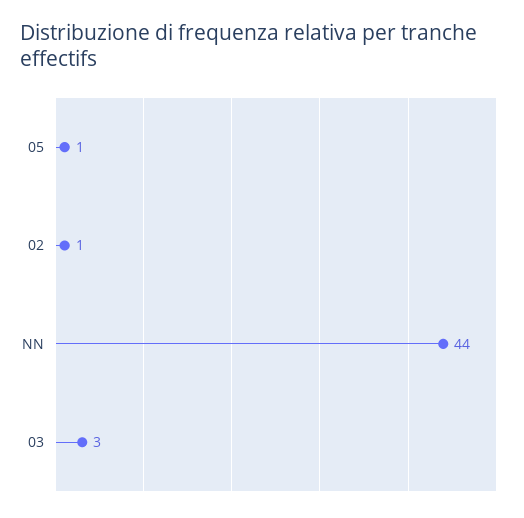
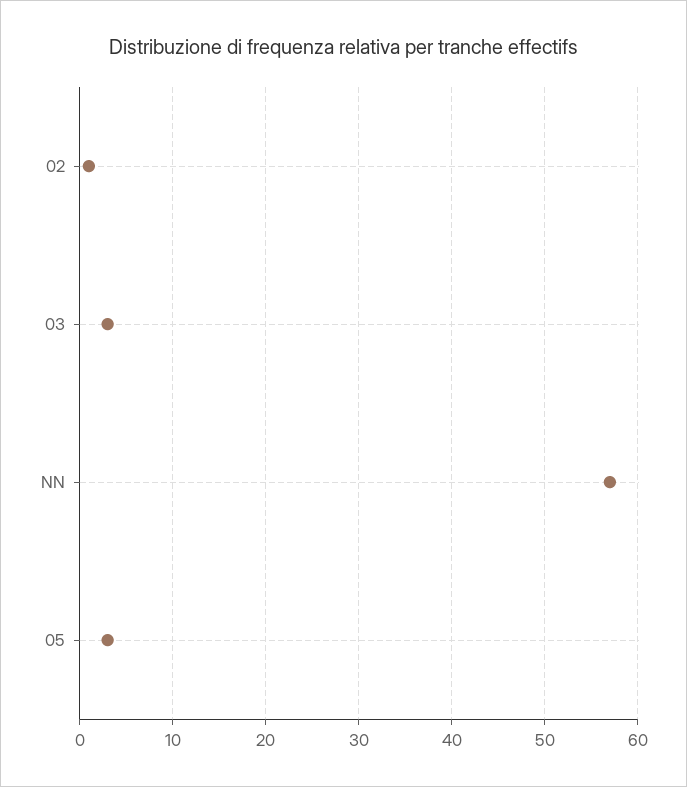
  {
-   "05": 1,
+   "05": 3,
    "02": 1,
-   "NN": 44,
+   "NN": 57,
    "03": 3
  }

